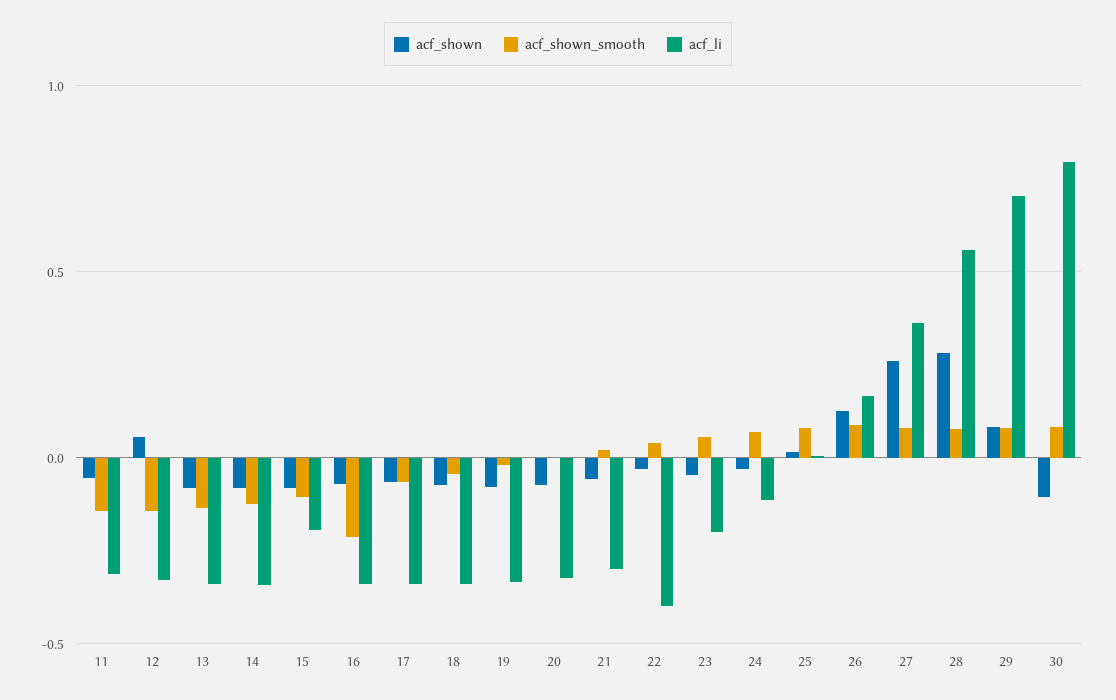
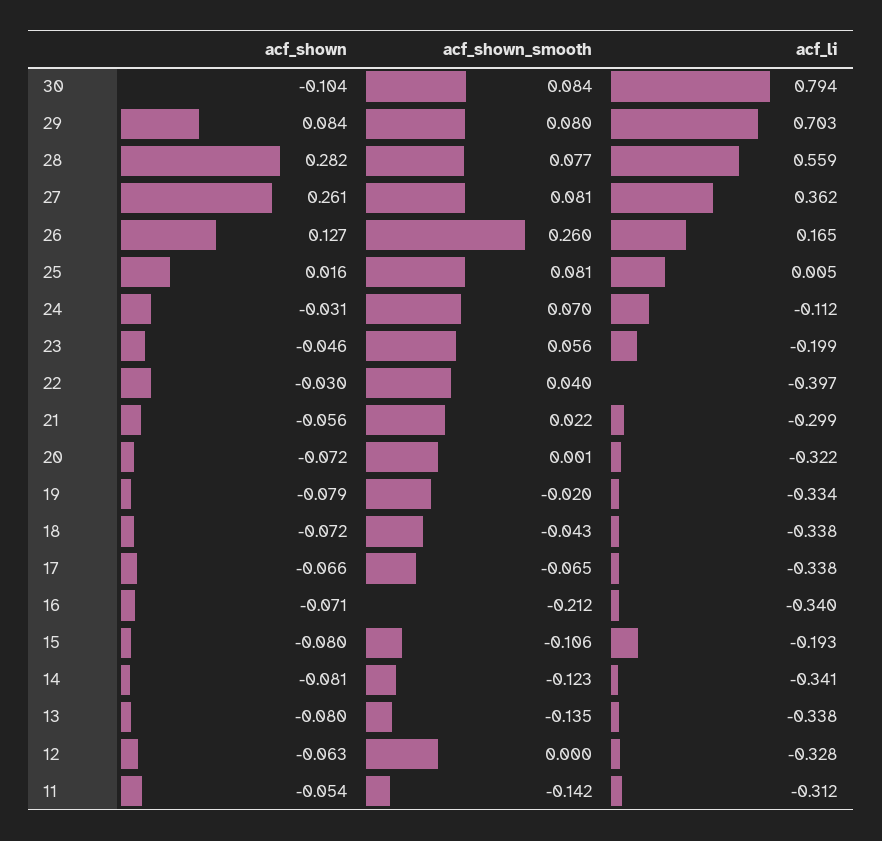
  {
    "acf_shown": {
      "11": -0.054,
-     "12": 0.05,
+     "12": -0.063,
      "13": -0.08,
      "14": -0.081,
      "15": -0.08,
      "16": -0.071,
      "17": -0.066,
      "18": -0.072,
      "19": -0.079,
      "20": -0.072,
      "21": -0.056,
      "22": -0.03,
      "23": -0.046,
      "24": -0.031,
      "25": 0.016,
      "26": 0.127,
      "27": 0.261,
      "28": 0.282,
      "29": 0.084,
      "30": -0.104
    },
    "acf_shown_smooth": {
      "11": -0.142,
-     "12": -0.15,
+     "12": 0,
      "13": -0.135,
      "14": -0.123,
      "15": -0.106,
      "16": -0.212,
      "17": -0.065,
      "18": -0.043,
      "19": -0.02,
      "20": 0.001,
      "21": 0.022,
      "22": 0.04,
      "23": 0.056,
      "24": 0.07,
      "25": 0.081,
-     "26": 0.1,
+     "26": 0.26,
      "27": 0.081,
      "28": 0.077,
      "29": 0.08,
      "30": 0.084
    },
    "acf_li": {
      "11": -0.312,
      "12": -0.328,
      "13": -0.338,
      "14": -0.341,
      "15": -0.193,
      "16": -0.34,
      "17": -0.338,
      "18": -0.338,
      "19": -0.334,
      "20": -0.322,
      "21": -0.299,
      "22": -0.397,
      "23": -0.199,
      "24": -0.112,
      "25": 0.005,
      "26": 0.165,
      "27": 0.362,
      "28": 0.559,
      "29": 0.703,
      "30": 0.794
    }
  }

